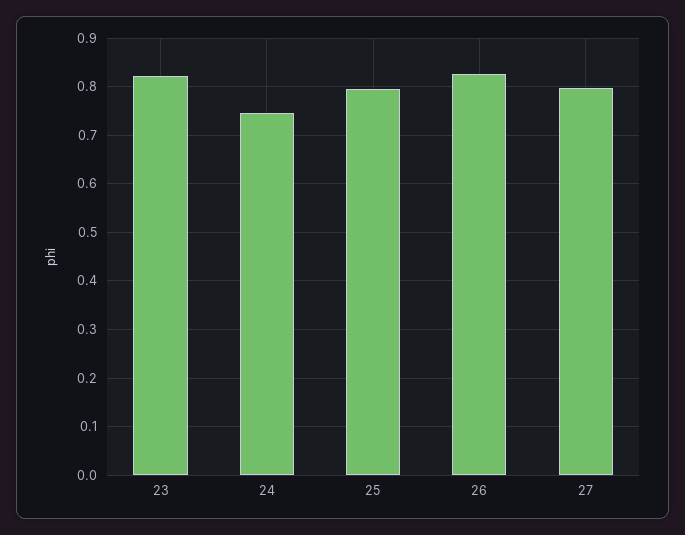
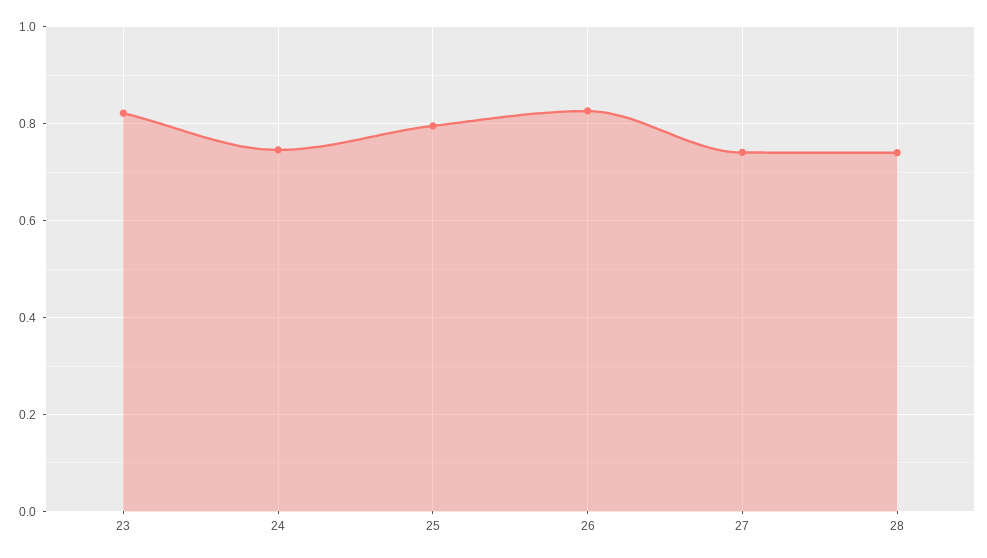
  {
    "23": 0.82,
    "24": 0.74,
    "25": 0.8,
    "26": 0.82,
-   "27": 0.8
+   "27": 0.74,
+   "28": 0.74
  }

